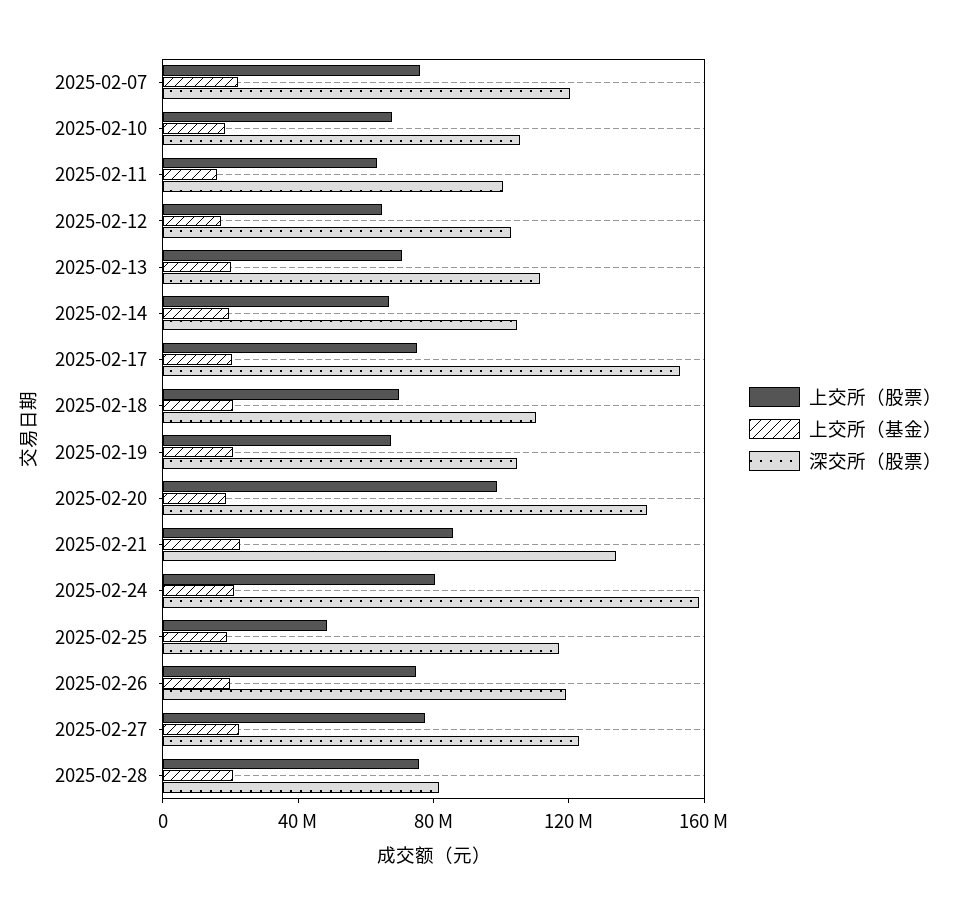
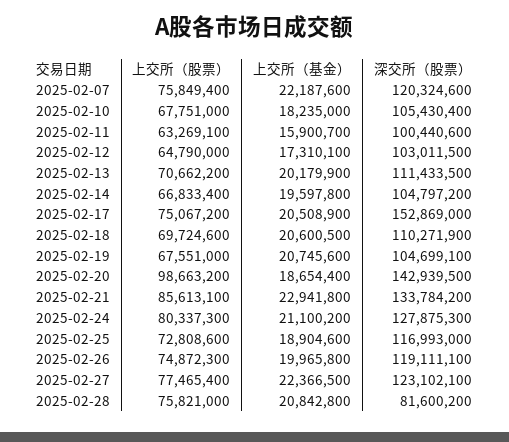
  {
    "上交所（股票）": {
      "2025-02-07": 75849400,
      "2025-02-10": 67751000,
      "2025-02-11": 63269100,
      "2025-02-12": 64790000,
      "2025-02-13": 70662200,
      "2025-02-14": 66833400,
      "2025-02-17": 75067200,
      "2025-02-18": 69724600,
      "2025-02-19": 67551000,
      "2025-02-20": 98663200,
      "2025-02-21": 85613100,
      "2025-02-24": 80337300,
-     "2025-02-25": 50000000,
+     "2025-02-25": 72808600,
      "2025-02-26": 74872300,
      "2025-02-27": 77465400,
      "2025-02-28": 75821000
    },
    "上交所（基金）": {
      "2025-02-07": 22187600,
      "2025-02-10": 18235000,
      "2025-02-11": 15900700,
      "2025-02-12": 17310100,
      "2025-02-13": 20179900,
      "2025-02-14": 19597800,
      "2025-02-17": 20508900,
      "2025-02-18": 20600500,
      "2025-02-19": 20745600,
      "2025-02-20": 18654400,
      "2025-02-21": 22941800,
      "2025-02-24": 21100200,
      "2025-02-25": 18904600,
      "2025-02-26": 19965800,
      "2025-02-27": 22366500,
      "2025-02-28": 20842800
    },
    "深交所（股票）": {
      "2025-02-07": 120324600,
      "2025-02-10": 105430400,
      "2025-02-11": 100440600,
      "2025-02-12": 103011500,
      "2025-02-13": 111433500,
      "2025-02-14": 104797200,
      "2025-02-17": 152869000,
      "2025-02-18": 110271900,
      "2025-02-19": 104699100,
      "2025-02-20": 142939500,
      "2025-02-21": 133784200,
-     "2025-02-24": 160000000,
+     "2025-02-24": 127875300,
      "2025-02-25": 116993000,
      "2025-02-26": 119111100,
      "2025-02-27": 123102100,
      "2025-02-28": 81600200
    }
  }

